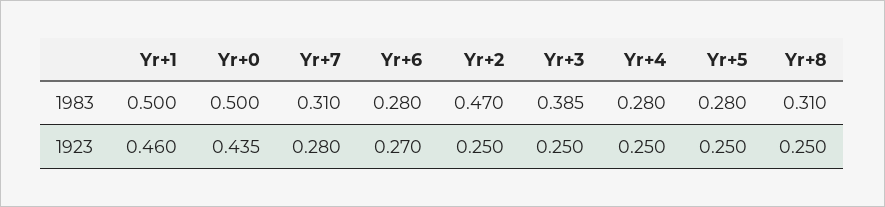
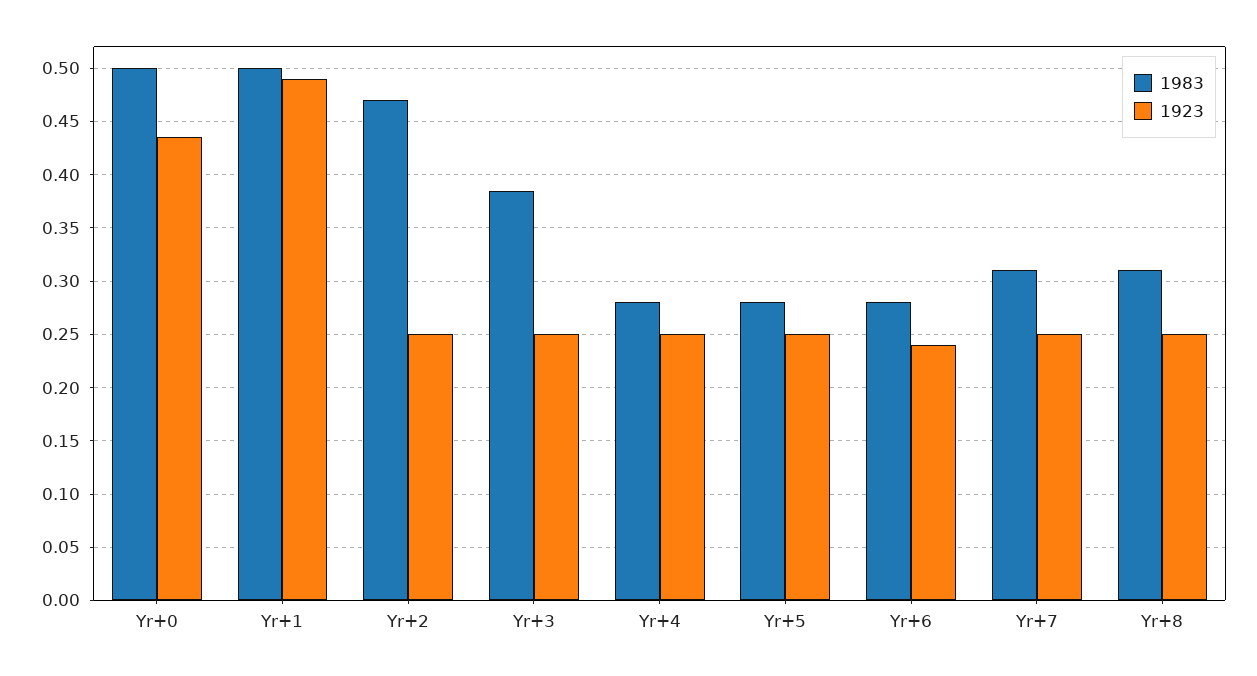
  {
    "1983": {
      "Yr+1": 0.5,
      "Yr+0": 0.5,
      "Yr+7": 0.31,
      "Yr+6": 0.28,
      "Yr+2": 0.47,
      "Yr+3": 0.385,
      "Yr+4": 0.28,
      "Yr+5": 0.28,
      "Yr+8": 0.31
    },
    "1923": {
-     "Yr+1": 0.46,
+     "Yr+1": 0.49,
      "Yr+0": 0.435,
-     "Yr+7": 0.28,
+     "Yr+7": 0.25,
-     "Yr+6": 0.27,
+     "Yr+6": 0.24,
      "Yr+2": 0.25,
      "Yr+3": 0.25,
      "Yr+4": 0.25,
      "Yr+5": 0.25,
      "Yr+8": 0.25
    }
  }

